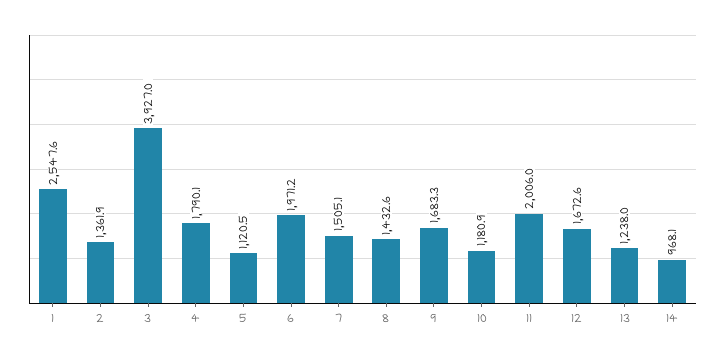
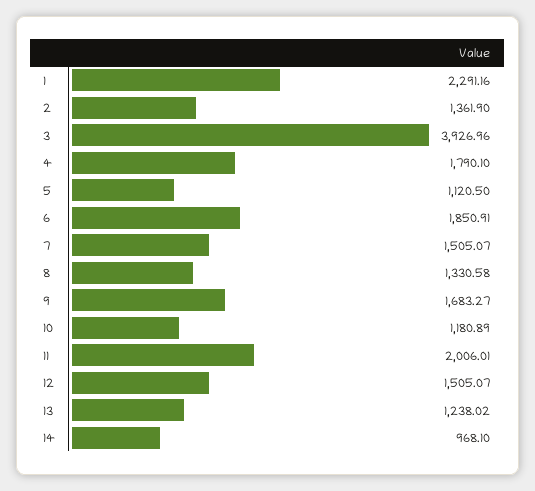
  {
-   "1": 2547.6,
+   "1": 2291.16,
    "2": 1361.9,
    "3": 3926.96,
    "4": 1790.1,
    "5": 1120.5,
-   "6": 1971.2,
+   "6": 1850.91,
    "7": 1505.07,
-   "8": 1432.6,
+   "8": 1330.58,
    "9": 1683.27,
    "10": 1180.89,
    "11": 2006.01,
-   "12": 1672.6,
+   "12": 1505.07,
    "13": 1238.02,
    "14": 968.1
  }

